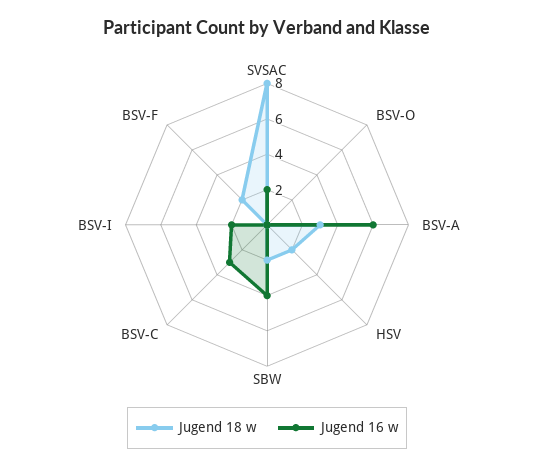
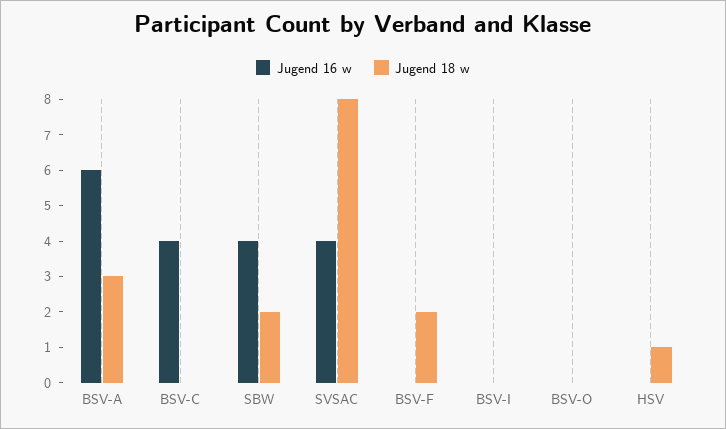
  {
    "Jugend 18 w": {
      "SVSAC": 8,
      "BSV-O": 0,
      "BSV-A": 3,
-     "HSV": 2,
+     "HSV": 1,
      "SBW": 2,
      "BSV-C": 0,
      "BSV-I": 0,
      "BSV-F": 2
    },
    "Jugend 16 w": {
-     "SVSAC": 2,
+     "SVSAC": 4,
      "BSV-O": 0,
      "BSV-A": 6,
      "HSV": 0,
      "SBW": 4,
-     "BSV-C": 3,
+     "BSV-C": 4,
-     "BSV-I": 2,
+     "BSV-I": 0,
      "BSV-F": 0
    }
  }

